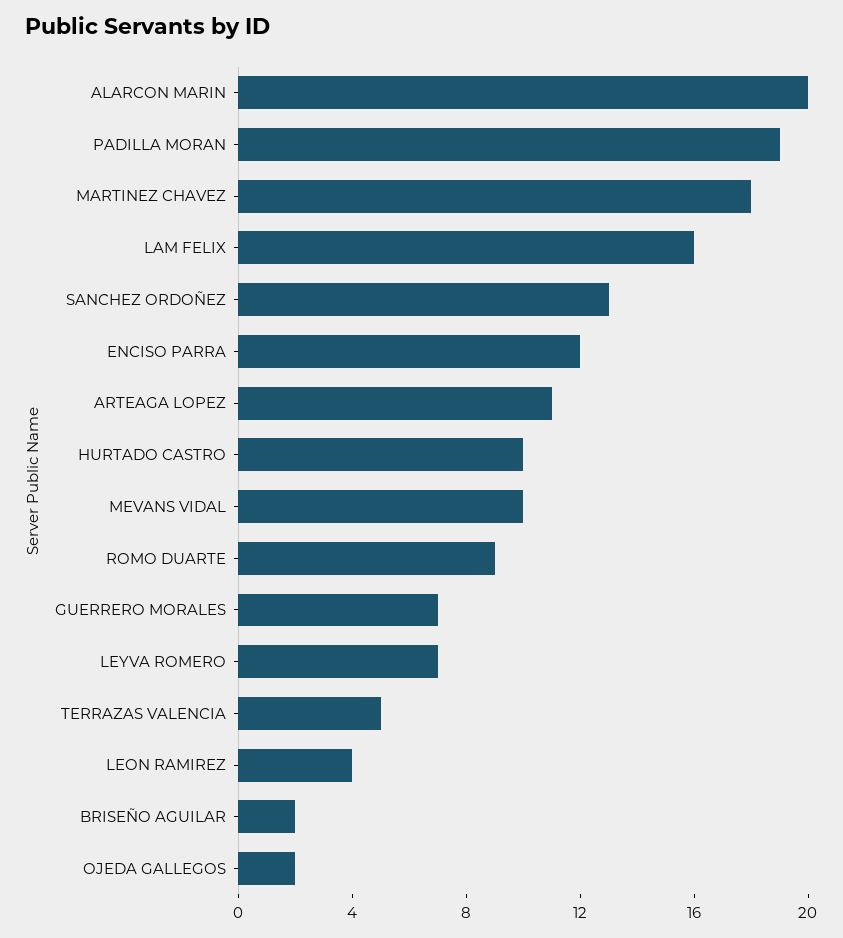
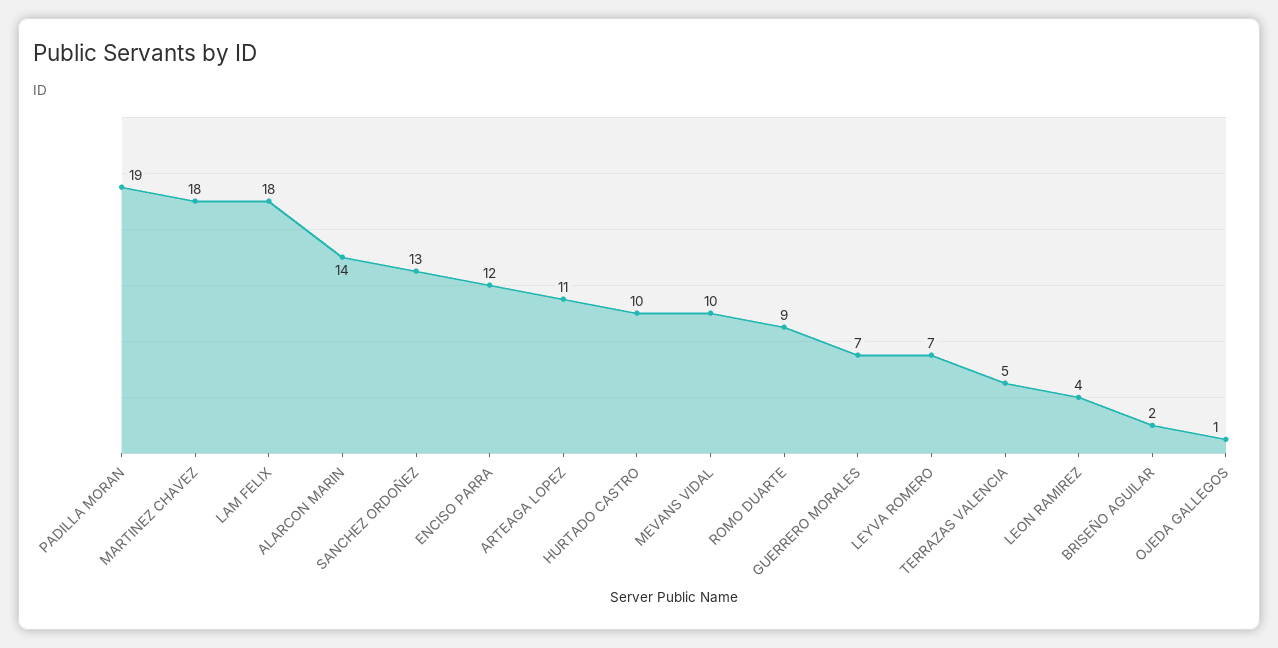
  {
-   "ALARCON MARIN": 20,
+   "ALARCON MARIN": 14,
    "PADILLA MORAN": 19,
    "MARTINEZ CHAVEZ": 18,
-   "LAM FELIX": 16,
+   "LAM FELIX": 18,
    "SANCHEZ ORDOÑEZ": 13,
    "ENCISO PARRA": 12,
    "ARTEAGA LOPEZ": 11,
    "HURTADO CASTRO": 10,
    "MEVANS VIDAL": 10,
    "ROMO DUARTE": 9,
    "GUERRERO MORALES": 7,
    "LEYVA ROMERO": 7,
    "TERRAZAS VALENCIA": 5,
    "LEON RAMIREZ": 4,
    "BRISEÑO AGUILAR": 2,
-   "OJEDA GALLEGOS": 2
+   "OJEDA GALLEGOS": 1
  }

